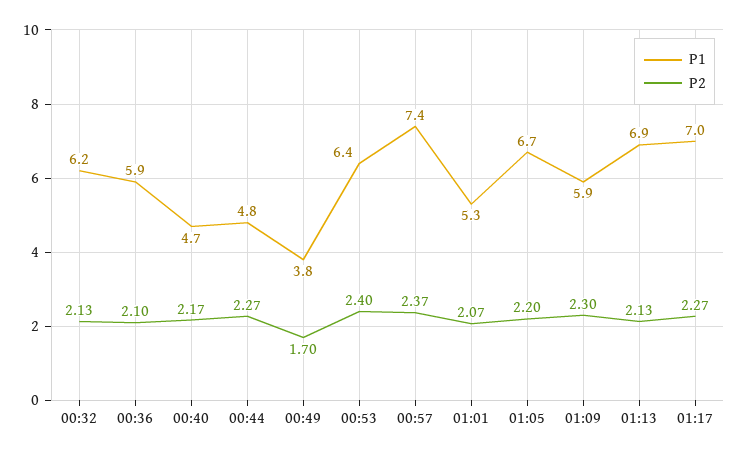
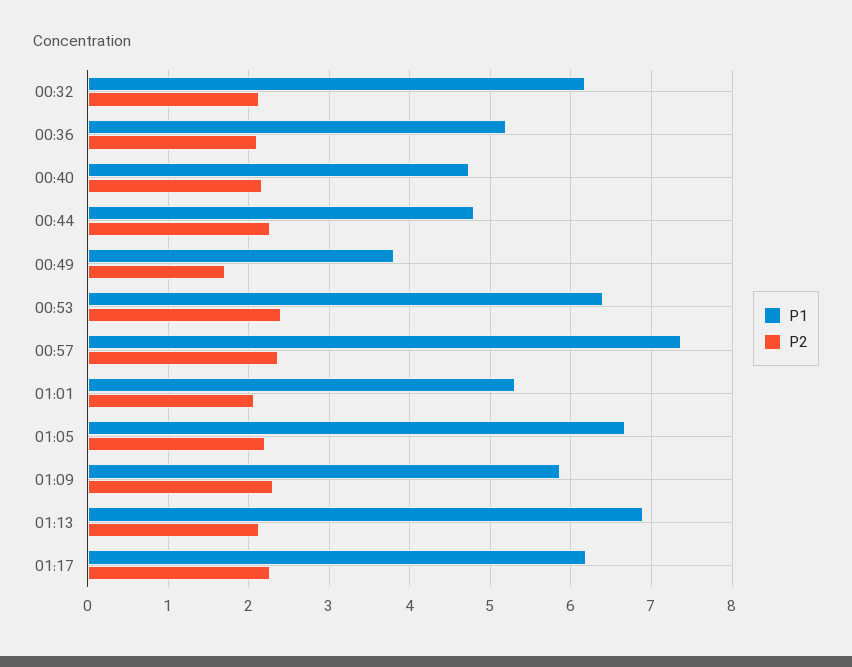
  {
    "P1": {
      "00:32": 6.2,
-     "00:36": 5.9,
+     "00:36": 5.2,
      "00:40": 4.7,
      "00:44": 4.8,
      "00:49": 3.8,
      "00:53": 6.4,
      "00:57": 7.4,
      "01:01": 5.3,
      "01:05": 6.7,
      "01:09": 5.9,
      "01:13": 6.9,
-     "01:17": 7
+     "01:17": 6.2
    },
    "P2": {
      "00:32": 2.13,
      "00:36": 2.1,
      "00:40": 2.17,
      "00:44": 2.27,
      "00:49": 1.7,
      "00:53": 2.4,
      "00:57": 2.37,
      "01:01": 2.07,
      "01:05": 2.2,
      "01:09": 2.3,
      "01:13": 2.13,
      "01:17": 2.27
    }
  }

